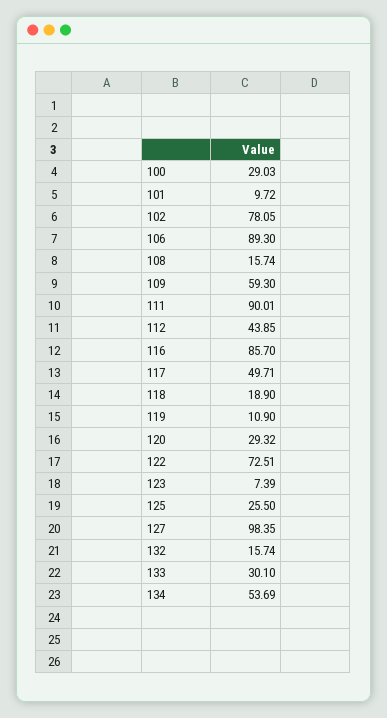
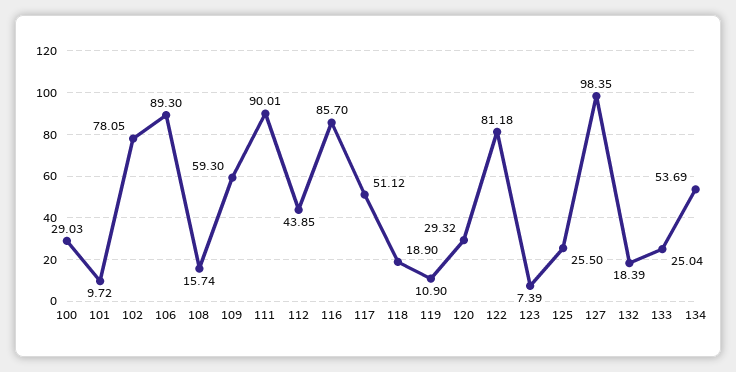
  {
    "100": 29.03,
    "101": 9.72,
    "102": 78.05,
    "106": 89.3,
    "108": 15.74,
    "109": 59.3,
    "111": 90.01,
    "112": 43.85,
    "116": 85.7,
-   "117": 49.71,
+   "117": 51.12,
    "118": 18.9,
    "119": 10.9,
    "120": 29.32,
-   "122": 72.51,
+   "122": 81.18,
    "123": 7.39,
    "125": 25.5,
    "127": 98.35,
-   "132": 15.74,
+   "132": 18.39,
-   "133": 30.1,
+   "133": 25.04,
    "134": 53.69
  }

